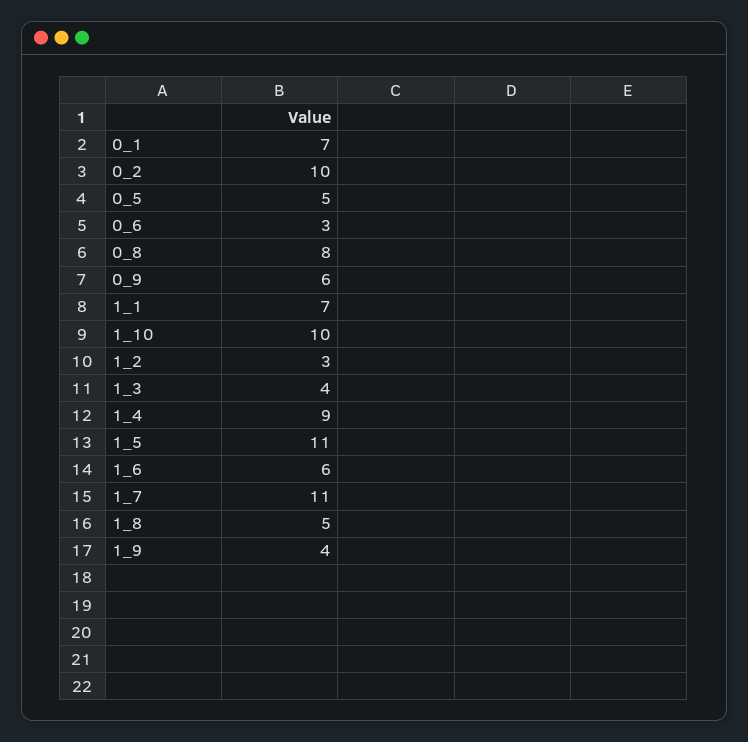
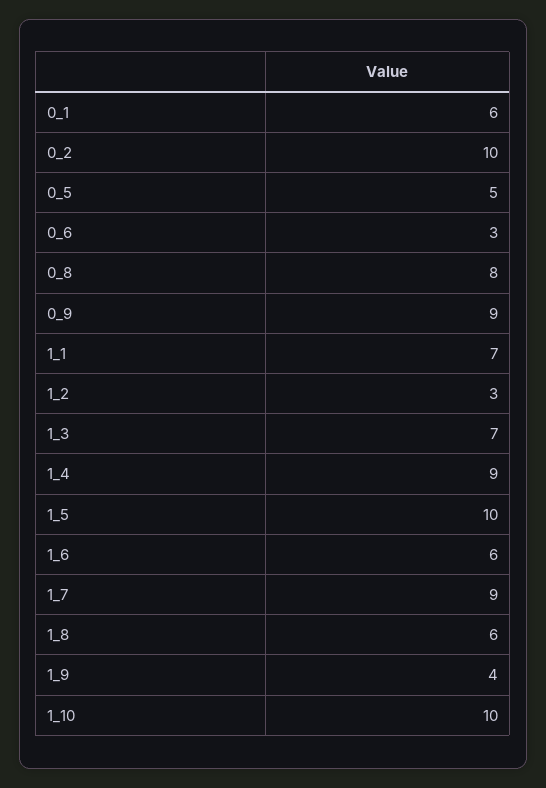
  {
-   "0_1": 7,
+   "0_1": 6,
    "0_2": 10,
    "0_5": 5,
    "0_6": 3,
    "0_8": 8,
-   "0_9": 6,
+   "0_9": 9,
    "1_1": 7,
    "1_10": 10,
    "1_2": 3,
-   "1_3": 4,
+   "1_3": 7,
    "1_4": 9,
-   "1_5": 11,
+   "1_5": 10,
    "1_6": 6,
-   "1_7": 11,
+   "1_7": 9,
-   "1_8": 5,
+   "1_8": 6,
    "1_9": 4
  }

